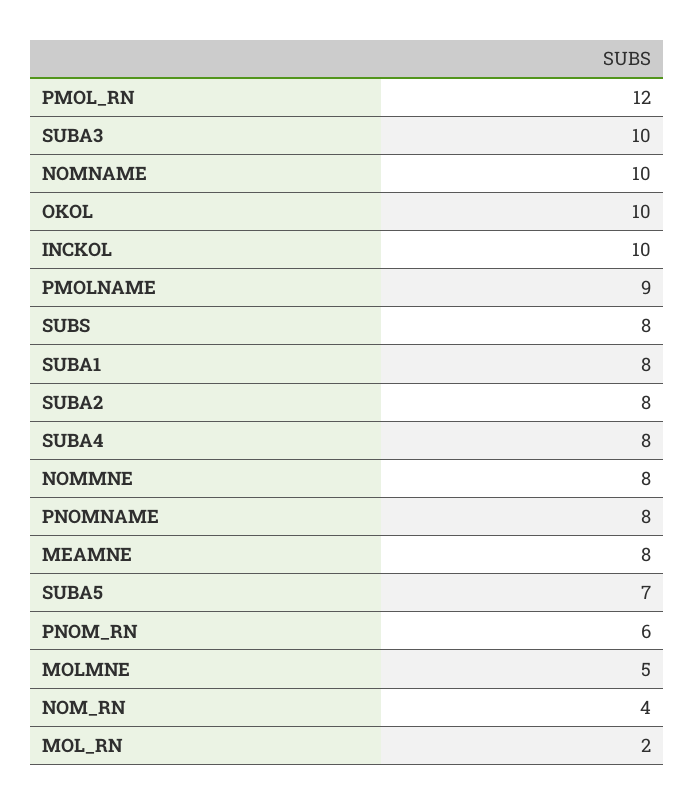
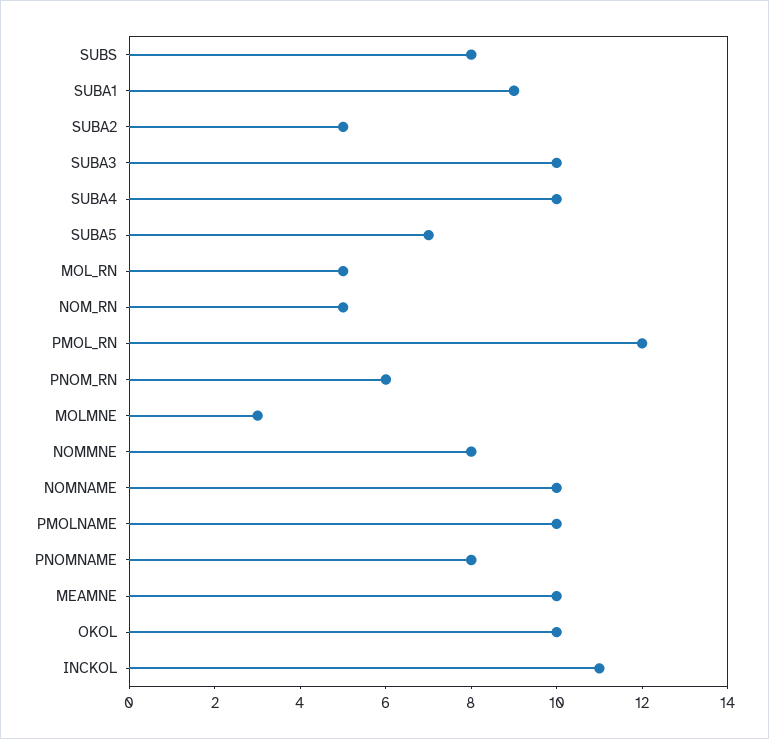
  {
    "PMOL_RN": 12,
    "SUBA3": 10,
    "NOMNAME": 10,
    "OKOL": 10,
-   "INCKOL": 10,
+   "INCKOL": 11,
-   "PMOLNAME": 9,
+   "PMOLNAME": 10,
    "SUBS": 8,
-   "SUBA1": 8,
+   "SUBA1": 9,
-   "SUBA2": 8,
+   "SUBA2": 5,
-   "SUBA4": 8,
+   "SUBA4": 10,
    "NOMMNE": 8,
    "PNOMNAME": 8,
-   "MEAMNE": 8,
+   "MEAMNE": 10,
    "SUBA5": 7,
    "PNOM_RN": 6,
-   "MOLMNE": 5,
+   "MOLMNE": 3,
-   "NOM_RN": 4,
+   "NOM_RN": 5,
-   "MOL_RN": 2
+   "MOL_RN": 5
  }

